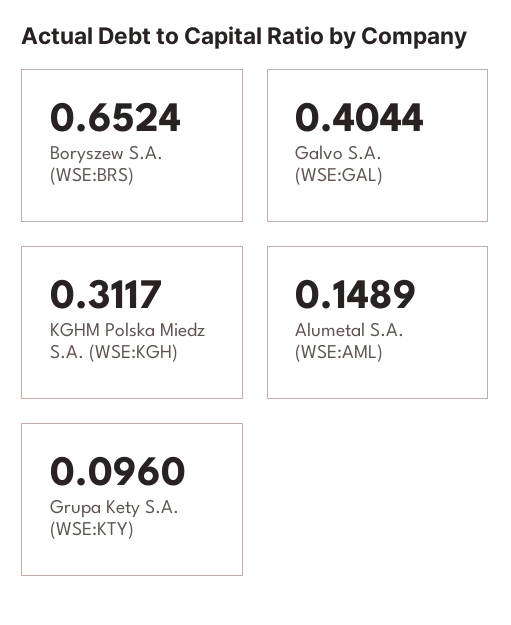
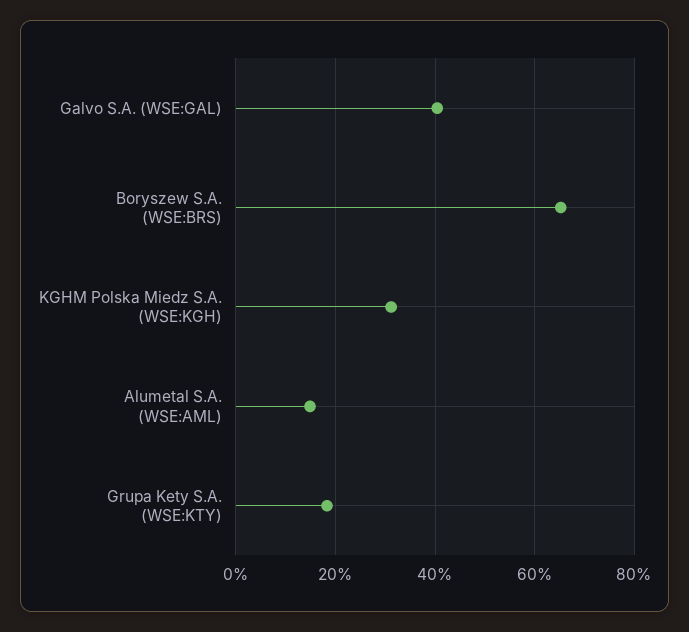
  {
    "Boryszew S.A. (WSE:BRS)": 0.6524,
    "Galvo S.A. (WSE:GAL)": 0.4044,
    "KGHM Polska Miedz S.A. (WSE:KGH)": 0.3117,
    "Alumetal S.A. (WSE:AML)": 0.1489,
-   "Grupa Kety S.A. (WSE:KTY)": 0.096
+   "Grupa Kety S.A. (WSE:KTY)": 0.18
  }

